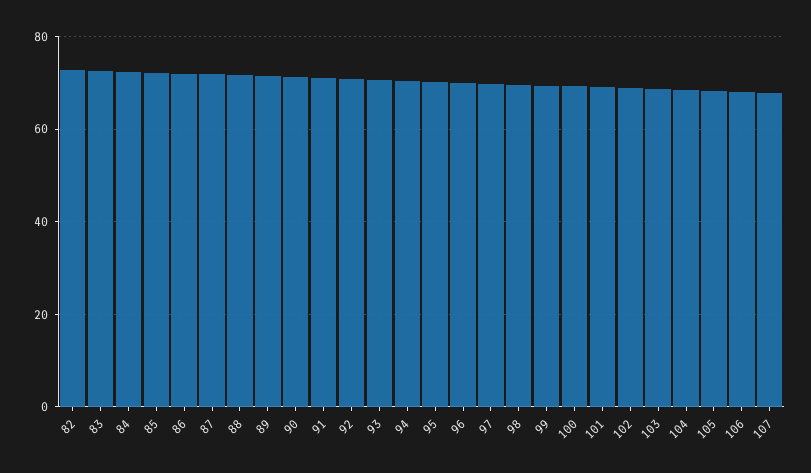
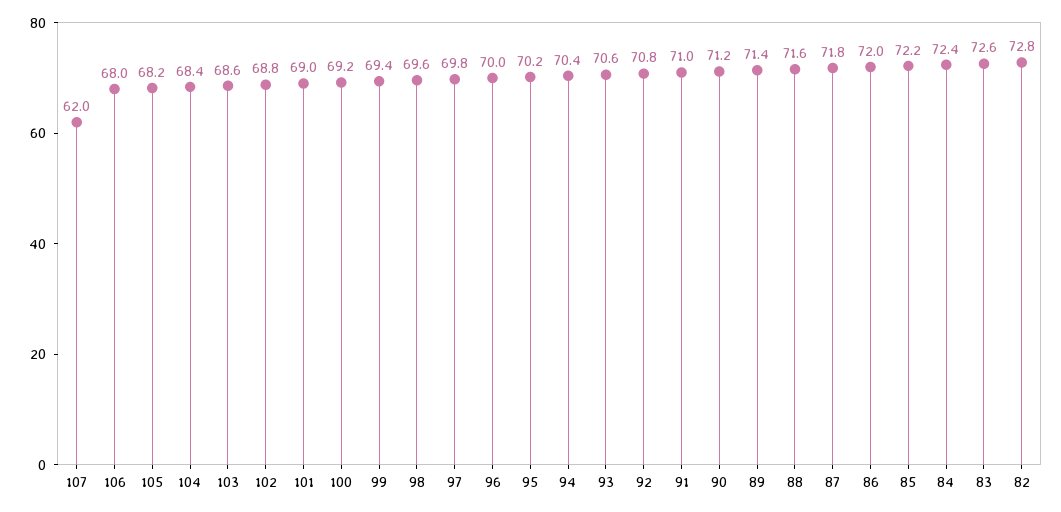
  {
    "82": 72.8,
    "83": 72.6,
    "84": 72.4,
    "85": 72.2,
    "86": 72,
    "87": 71.8,
    "88": 71.6,
    "89": 71.4,
    "90": 71.2,
    "91": 71,
    "92": 70.8,
    "93": 70.6,
    "94": 70.4,
    "95": 70.2,
    "96": 70,
    "97": 69.8,
    "98": 69.6,
    "99": 69.4,
    "100": 69.2,
    "101": 69,
    "102": 68.8,
    "103": 68.6,
    "104": 68.4,
    "105": 68.2,
    "106": 68,
-   "107": 68
+   "107": 62
  }

